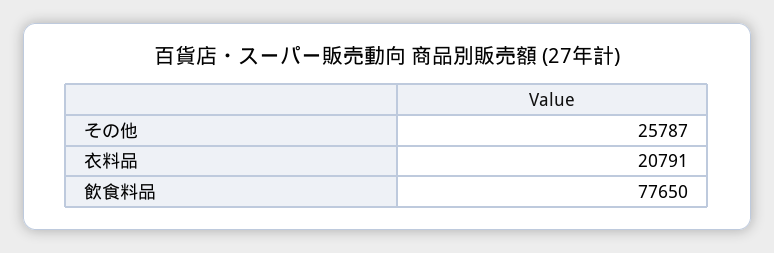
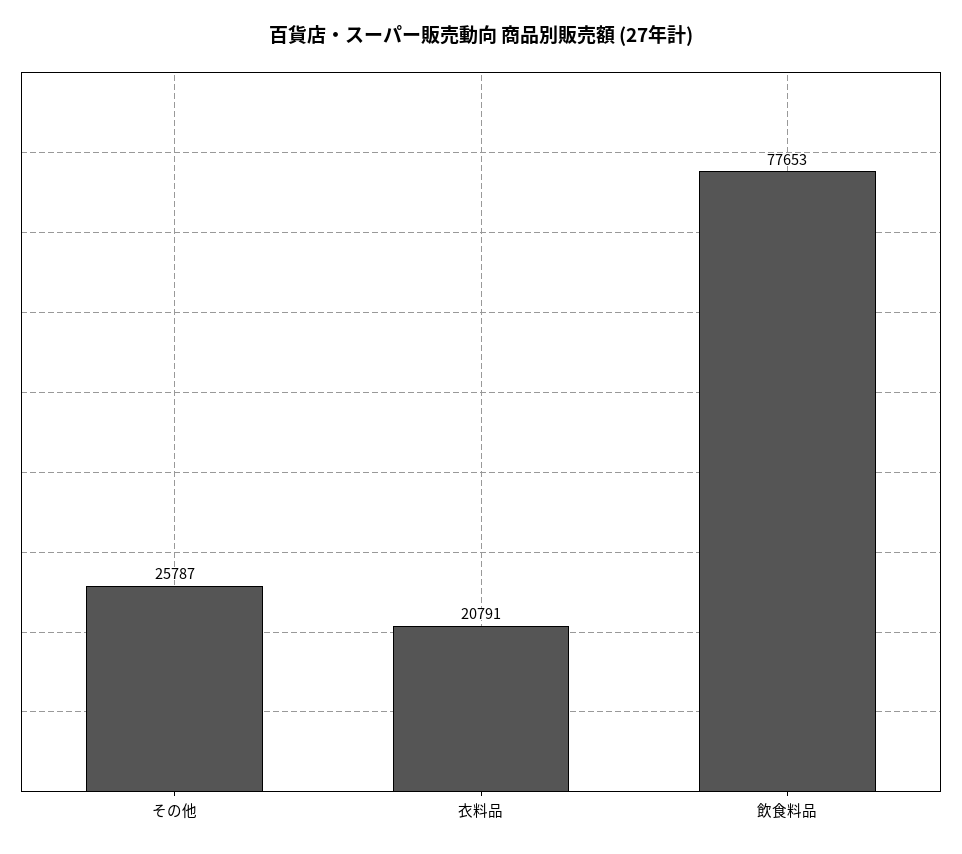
  {
    "その他": 25787,
    "衣料品": 20791,
-   "飲食料品": 77650
+   "飲食料品": 77653
  }

